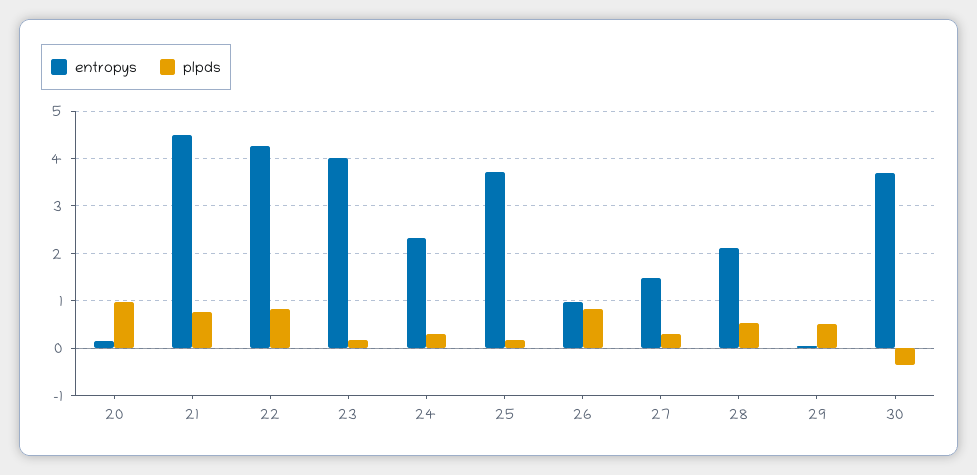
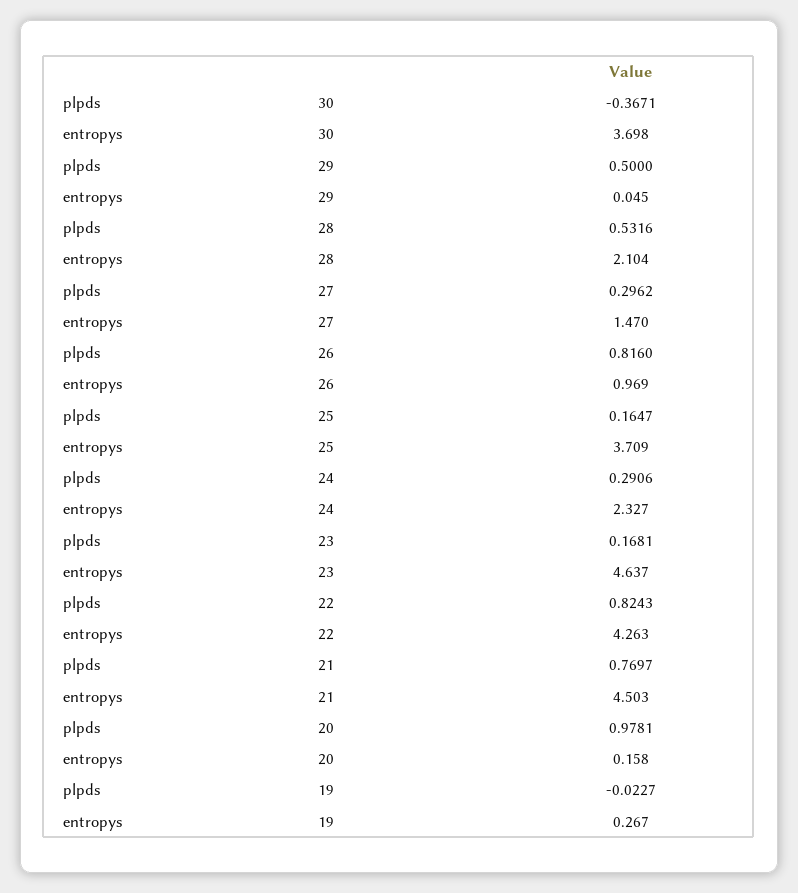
  {
    "entropys": {
      "20": 0.158,
      "21": 4.503,
      "22": 4.263,
-     "23": 4,
+     "23": 4.637,
      "24": 2.327,
      "25": 3.709,
      "26": 0.969,
      "27": 1.47,
      "28": 2.104,
      "29": 0.045,
-     "30": 3.698
+     "30": 3.698,
+     "19": 0.267
    },
    "plpds": {
      "20": 0.9781,
      "21": 0.7697,
      "22": 0.8243,
      "23": 0.1681,
      "24": 0.2906,
      "25": 0.1647,
      "26": 0.816,
      "27": 0.2962,
      "28": 0.5316,
      "29": 0.5,
-     "30": -0.3671
+     "30": -0.3671,
+     "19": -0.0227
    }
  }

